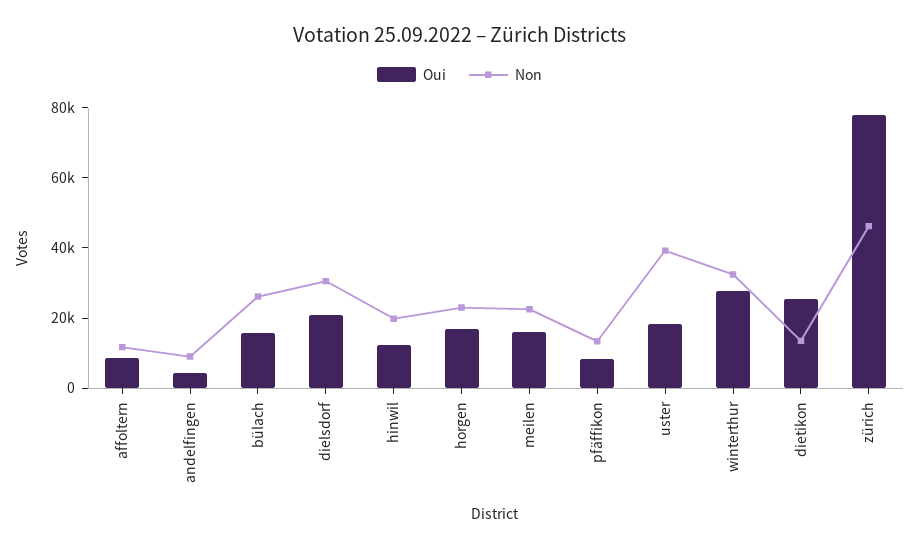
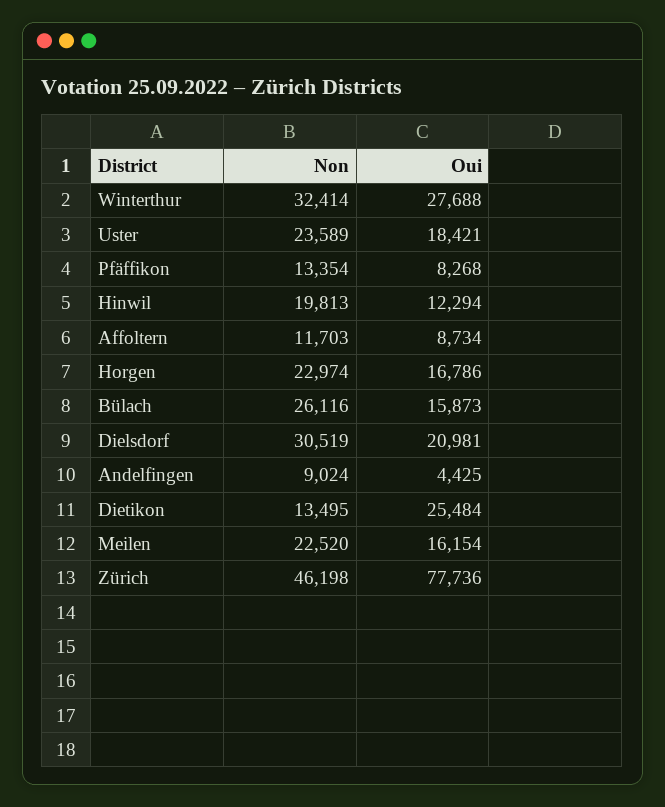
  {
    "Oui": {
      "affoltern": 8734,
      "andelfingen": 4425,
      "bülach": 15873,
      "dielsdorf": 20981,
      "hinwil": 12294,
      "horgen": 16786,
      "meilen": 16154,
      "pfäffikon": 8268,
      "uster": 18421,
      "winterthur": 27688,
      "dietikon": 25484,
      "zürich": 77736
    },
    "Non": {
      "affoltern": 11703,
      "andelfingen": 9024,
      "bülach": 26116,
      "dielsdorf": 30519,
      "hinwil": 19813,
      "horgen": 22974,
      "meilen": 22520,
      "pfäffikon": 13354,
-     "uster": 40000,
+     "uster": 23589,
      "winterthur": 32414,
      "dietikon": 13495,
      "zürich": 46198
    }
  }

